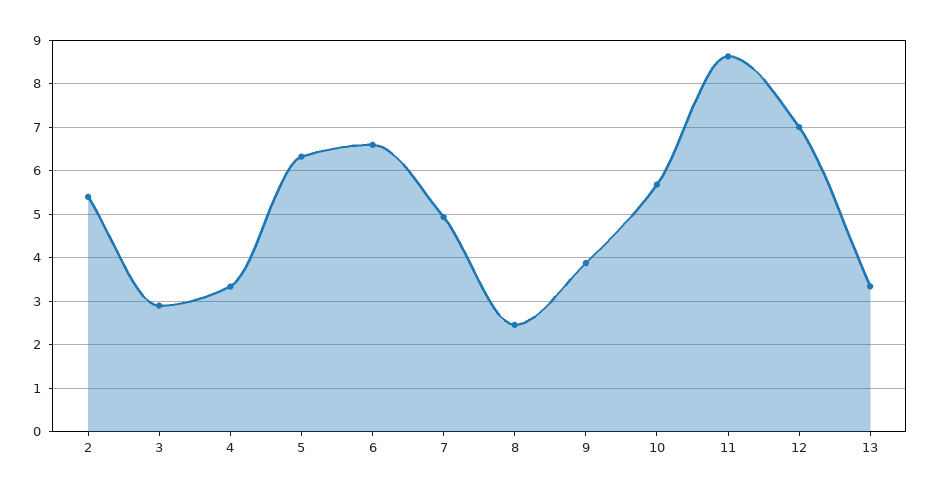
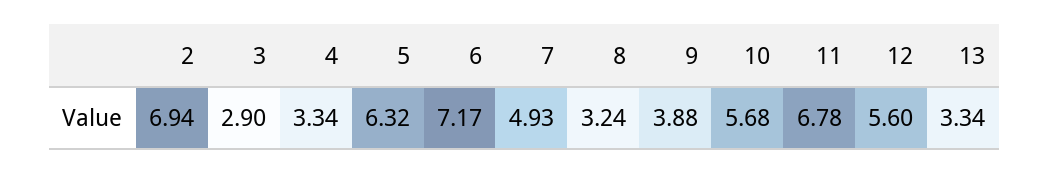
  {
-   "2": 5.4,
+   "2": 6.94,
    "3": 2.9,
    "4": 3.34,
    "5": 6.32,
-   "6": 6.6,
+   "6": 7.17,
    "7": 4.93,
-   "8": 2.4,
+   "8": 3.24,
    "9": 3.88,
    "10": 5.68,
-   "11": 8.6,
+   "11": 6.78,
-   "12": 7,
+   "12": 5.6,
    "13": 3.34
  }

